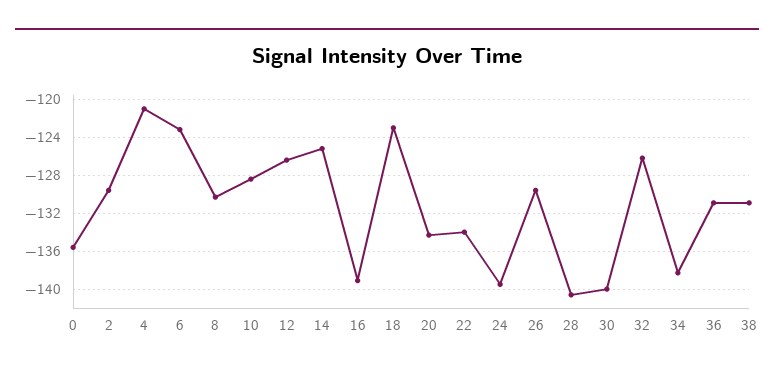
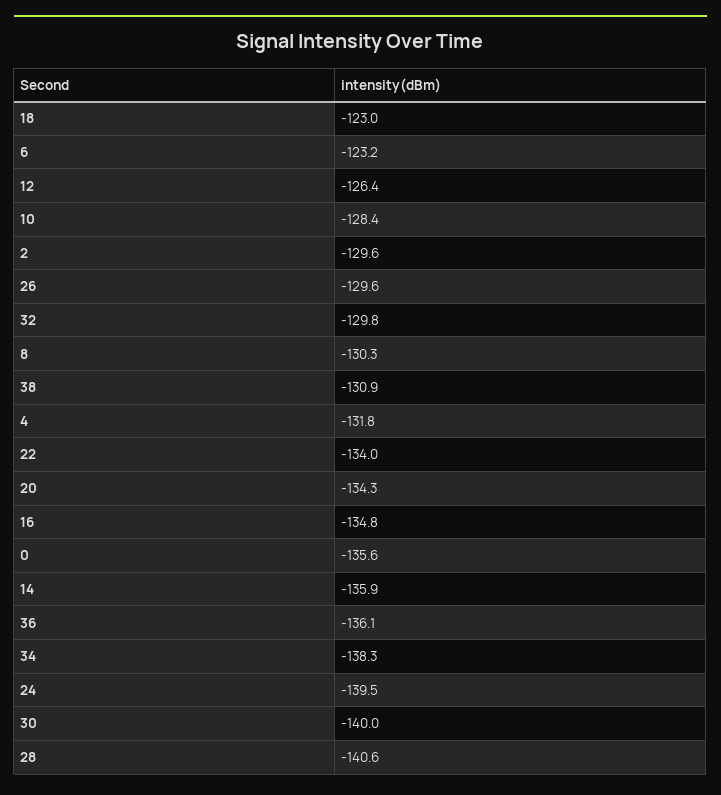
  {
    "0": -135.6,
    "2": -129.6,
-   "4": -121,
+   "4": -131.8,
    "6": -123.2,
    "8": -130.3,
    "10": -128.4,
    "12": -126.4,
-   "14": -125,
+   "14": -135.9,
-   "16": -139,
+   "16": -134.8,
    "18": -123,
    "20": -134.3,
    "22": -134,
    "24": -139.5,
    "26": -129.6,
    "28": -140.6,
    "30": -140,
-   "32": -126,
+   "32": -129.8,
    "34": -138.3,
-   "36": -131,
+   "36": -136.1,
    "38": -130.9
  }

